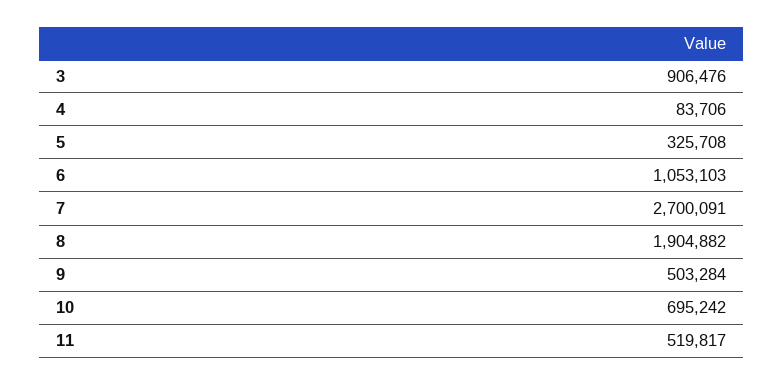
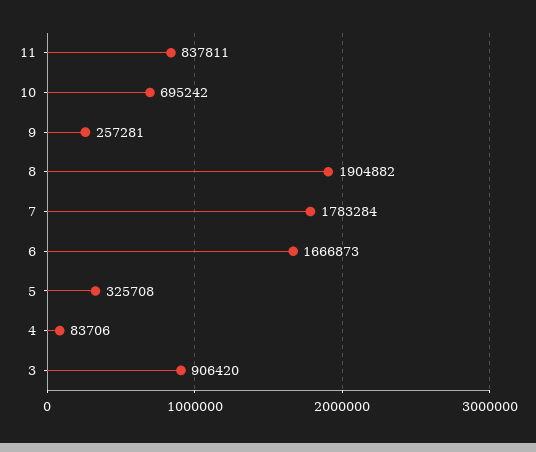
  {
-   "3": 906476,
+   "3": 906420,
    "4": 83706,
    "5": 325708,
-   "6": 1053103,
+   "6": 1666873,
-   "7": 2700091,
+   "7": 1783284,
    "8": 1904882,
-   "9": 503284,
+   "9": 257281,
    "10": 695242,
-   "11": 519817
+   "11": 837811
  }

